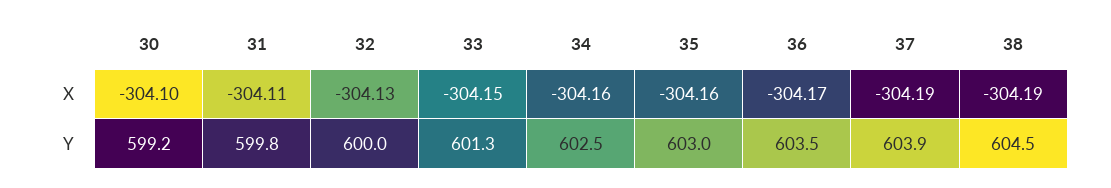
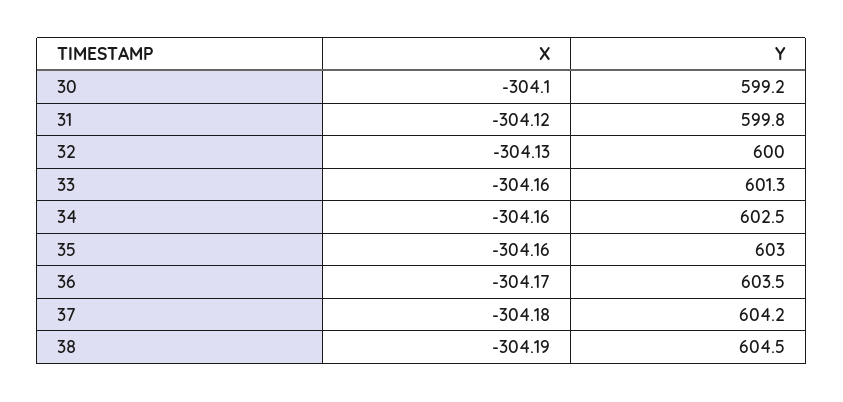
  {
    "30": {
      "X": -304.1,
      "Y": 599.2
    },
    "31": {
-     "X": -304.11,
+     "X": -304.12,
      "Y": 599.8
    },
    "32": {
      "X": -304.13,
      "Y": 600
    },
    "33": {
-     "X": -304.15,
+     "X": -304.16,
      "Y": 601.3
    },
    "34": {
      "X": -304.16,
      "Y": 602.5
    },
    "35": {
      "X": -304.16,
      "Y": 603
    },
    "36": {
      "X": -304.17,
      "Y": 603.5
    },
    "37": {
-     "X": -304.19,
+     "X": -304.18,
-     "Y": 603.9
+     "Y": 604.2
    },
    "38": {
      "X": -304.19,
      "Y": 604.5
    }
  }

